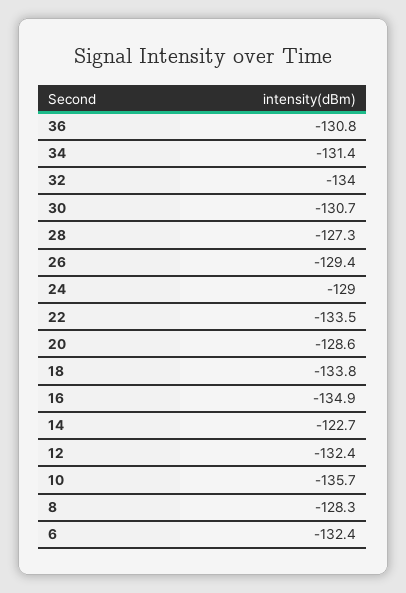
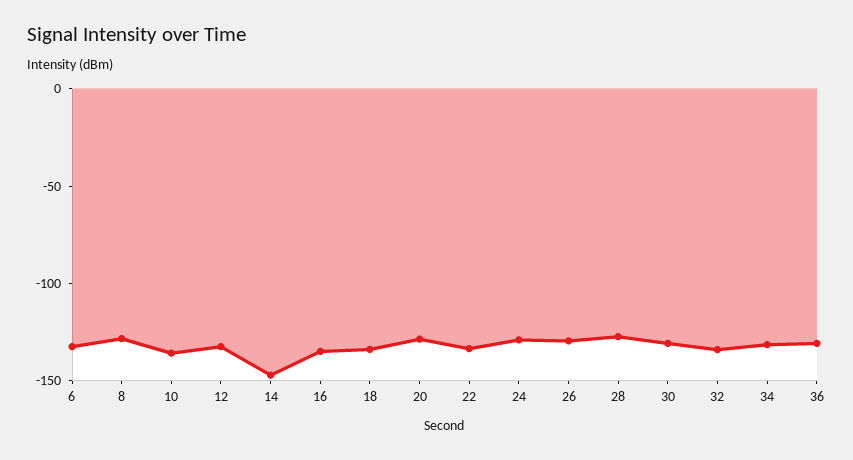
  {
    "36": -130.8,
    "34": -131.4,
    "32": -134,
    "30": -130.7,
    "28": -127.3,
    "26": -129.4,
    "24": -129,
    "22": -133.5,
    "20": -128.6,
    "18": -133.8,
    "16": -134.9,
-   "14": -122.7,
+   "14": -150,
    "12": -132.4,
    "10": -135.7,
    "8": -128.3,
    "6": -132.4
  }

